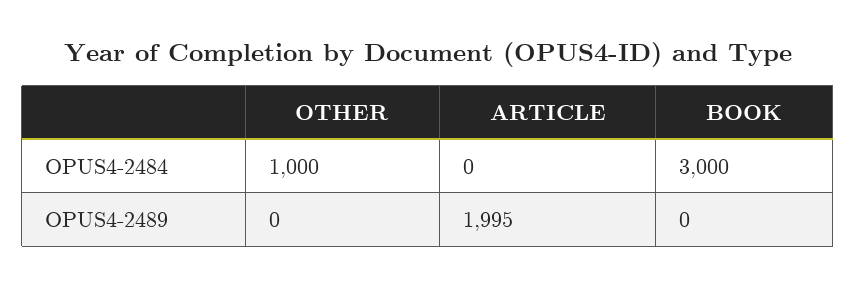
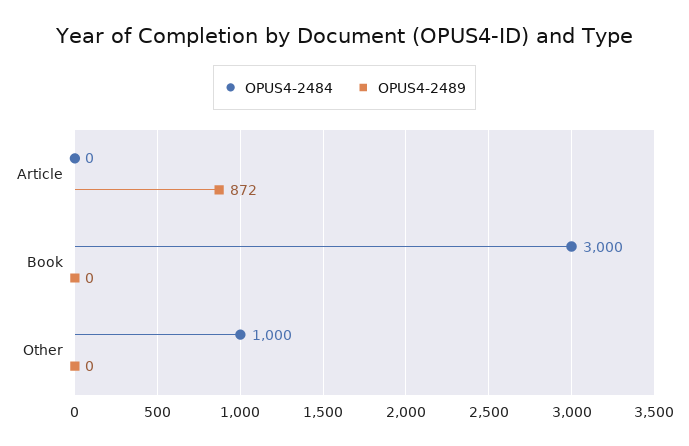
  {
    "OPUS4-2484": {
      "OTHER": 1000,
      "ARTICLE": 0,
      "BOOK": 3000
    },
    "OPUS4-2489": {
      "OTHER": 0,
-     "ARTICLE": 1995,
+     "ARTICLE": 872,
      "BOOK": 0
    }
  }

